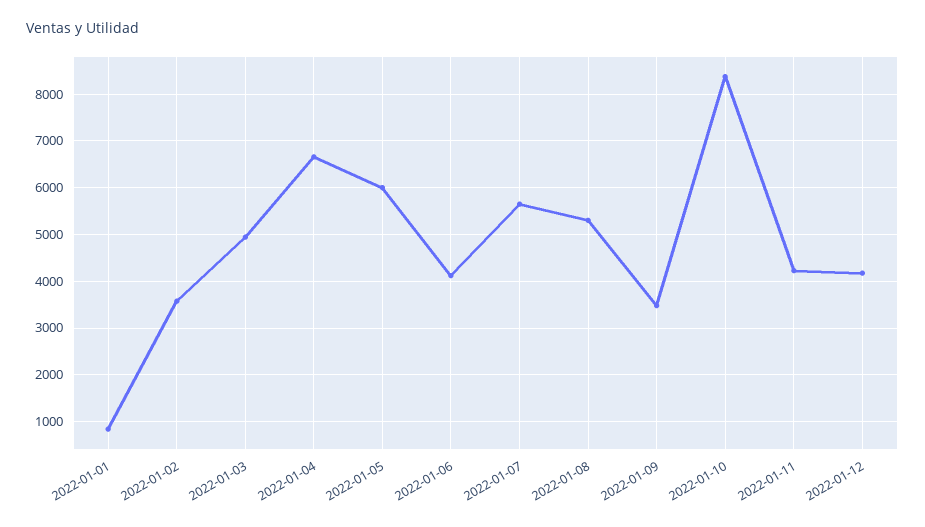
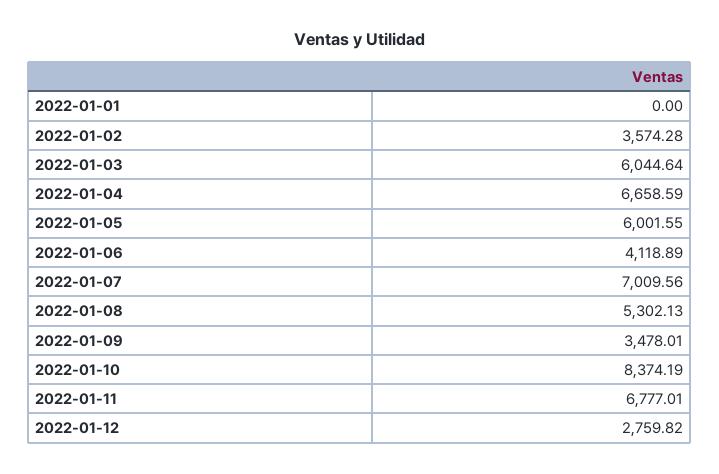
  {
-   "2022-01-01": 800,
+   "2022-01-01": 0,
    "2022-01-02": 3574.28,
-   "2022-01-03": 5000,
+   "2022-01-03": 6044.64,
    "2022-01-04": 6658.59,
    "2022-01-05": 6001.55,
    "2022-01-06": 4118.89,
-   "2022-01-07": 5600,
+   "2022-01-07": 7009.56,
    "2022-01-08": 5302.13,
    "2022-01-09": 3478.01,
    "2022-01-10": 8374.19,
-   "2022-01-11": 4200,
+   "2022-01-11": 6777.01,
-   "2022-01-12": 4200
+   "2022-01-12": 2759.82
  }

